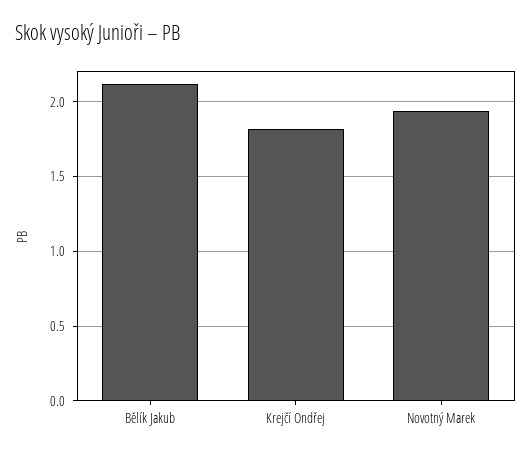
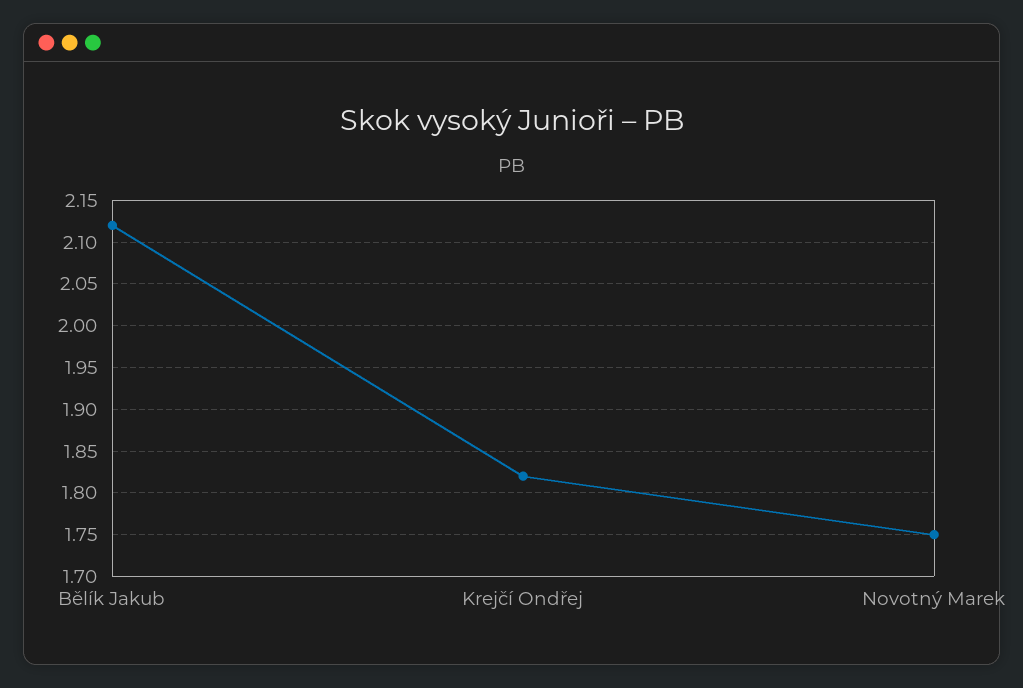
  {
    "Bělík Jakub": 2.12,
    "Krejčí Ondřej": 1.82,
-   "Novotný Marek": 1.95
+   "Novotný Marek": 1.75
  }

